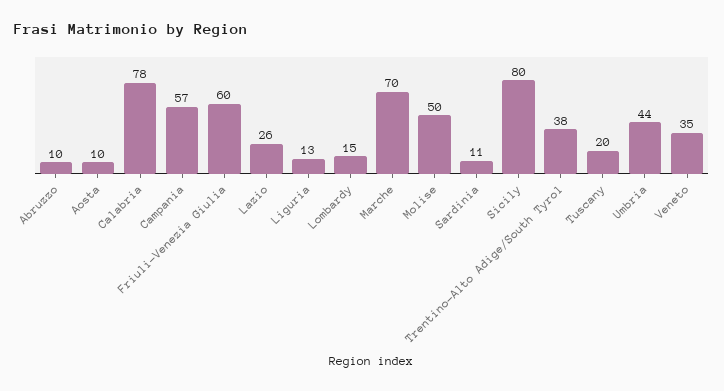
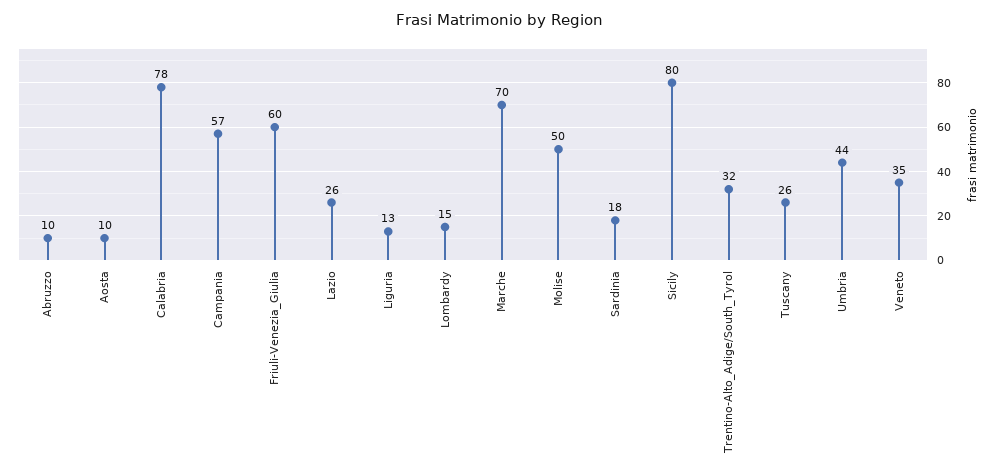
  {
    "Abruzzo": 10,
    "Aosta": 10,
    "Calabria": 78,
    "Campania": 57,
    "Friuli-Venezia Giulia": 60,
    "Lazio": 26,
    "Liguria": 13,
    "Lombardy": 15,
    "Marche": 70,
    "Molise": 50,
-   "Sardinia": 11,
+   "Sardinia": 18,
    "Sicily": 80,
-   "Trentino-Alto Adige/South Tyrol": 38,
+   "Trentino-Alto Adige/South Tyrol": 32,
-   "Tuscany": 20,
+   "Tuscany": 26,
    "Umbria": 44,
    "Veneto": 35
  }

